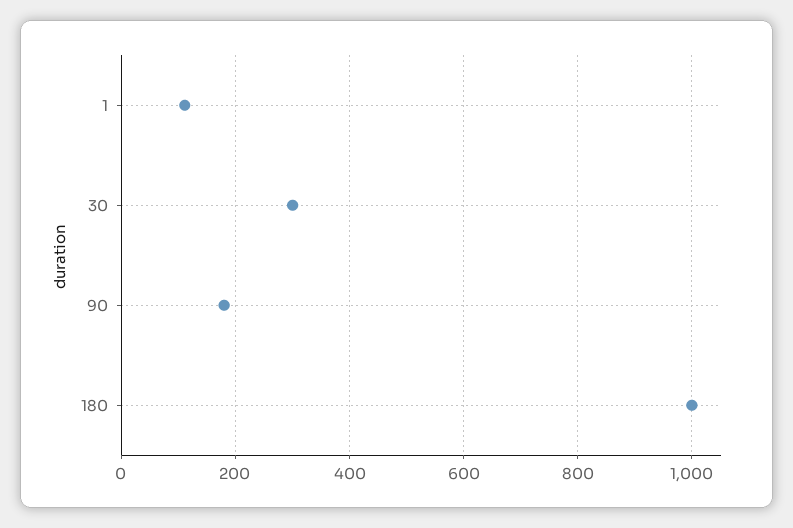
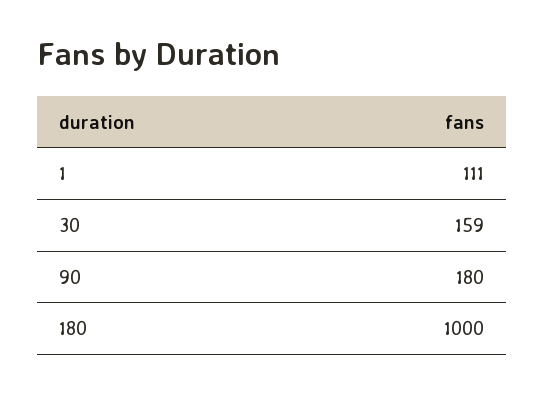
  {
    "1": 111,
-   "30": 300,
+   "30": 159,
    "90": 180,
    "180": 1000
  }

